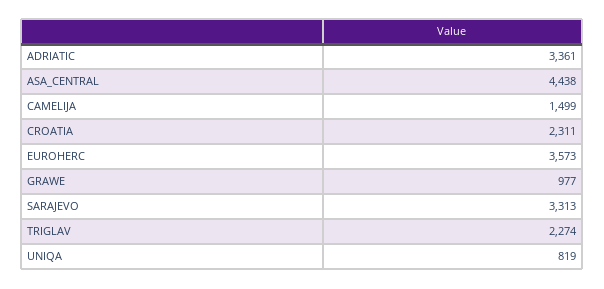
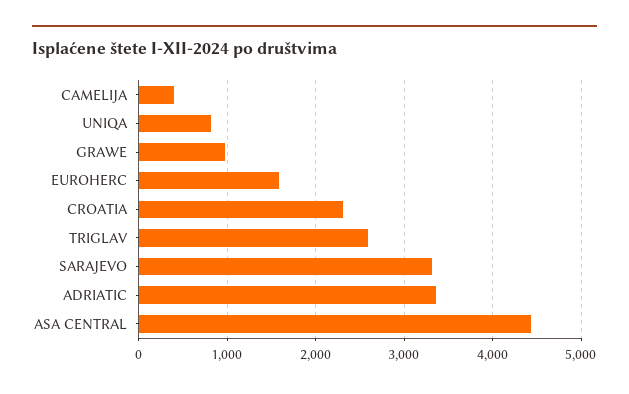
  {
    "ADRIATIC": 3361,
    "ASA_CENTRAL": 4438,
-   "CAMELIJA": 1499,
+   "CAMELIJA": 400,
    "CROATIA": 2311,
-   "EUROHERC": 3573,
+   "EUROHERC": 1600,
    "GRAWE": 977,
    "SARAJEVO": 3313,
-   "TRIGLAV": 2274,
+   "TRIGLAV": 2600,
    "UNIQA": 819
  }

